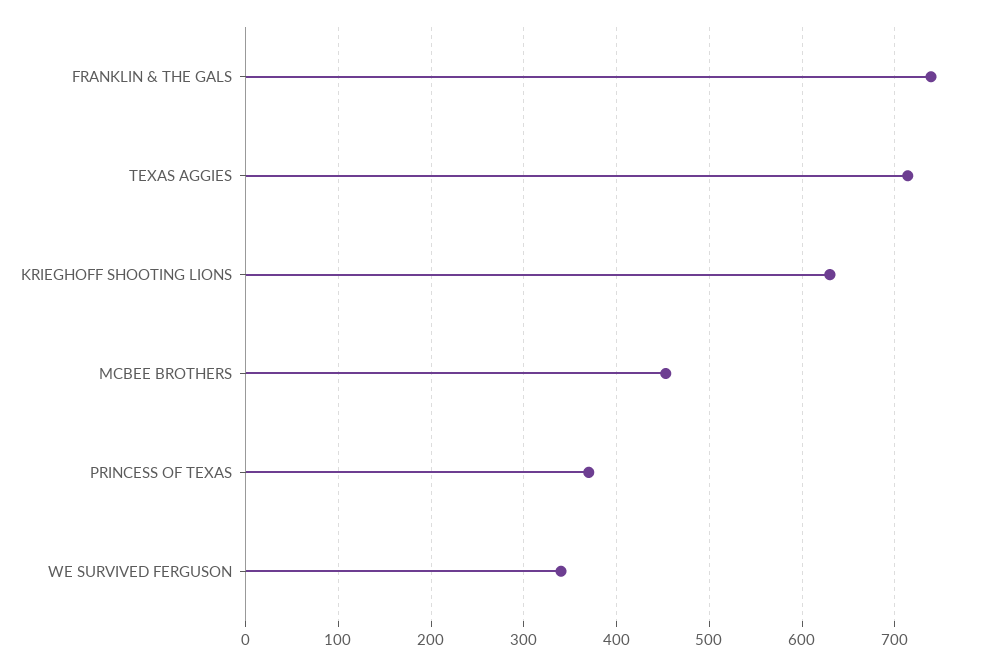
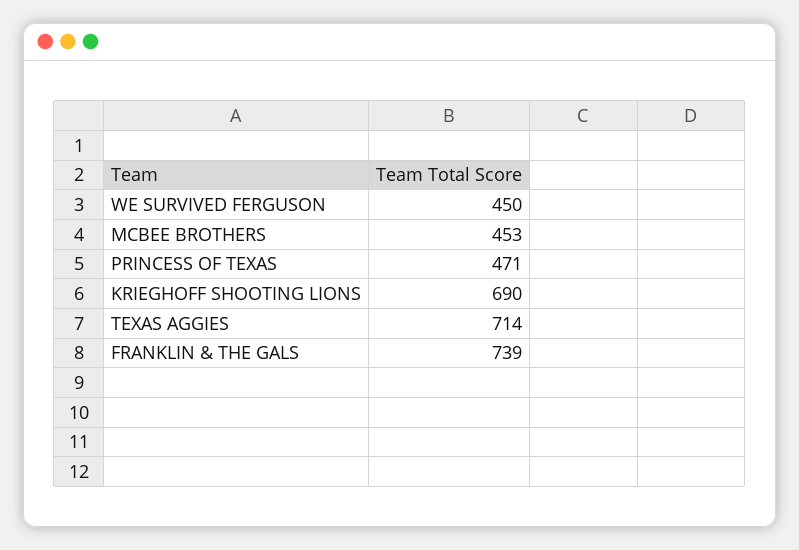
  {
    "FRANKLIN & THE GALS": 739,
    "TEXAS AGGIES": 714,
-   "KRIEGHOFF SHOOTING LIONS": 630,
+   "KRIEGHOFF SHOOTING LIONS": 690,
    "MCBEE BROTHERS": 453,
-   "PRINCESS OF TEXAS": 370,
+   "PRINCESS OF TEXAS": 471,
-   "WE SURVIVED FERGUSON": 340
+   "WE SURVIVED FERGUSON": 450
  }

